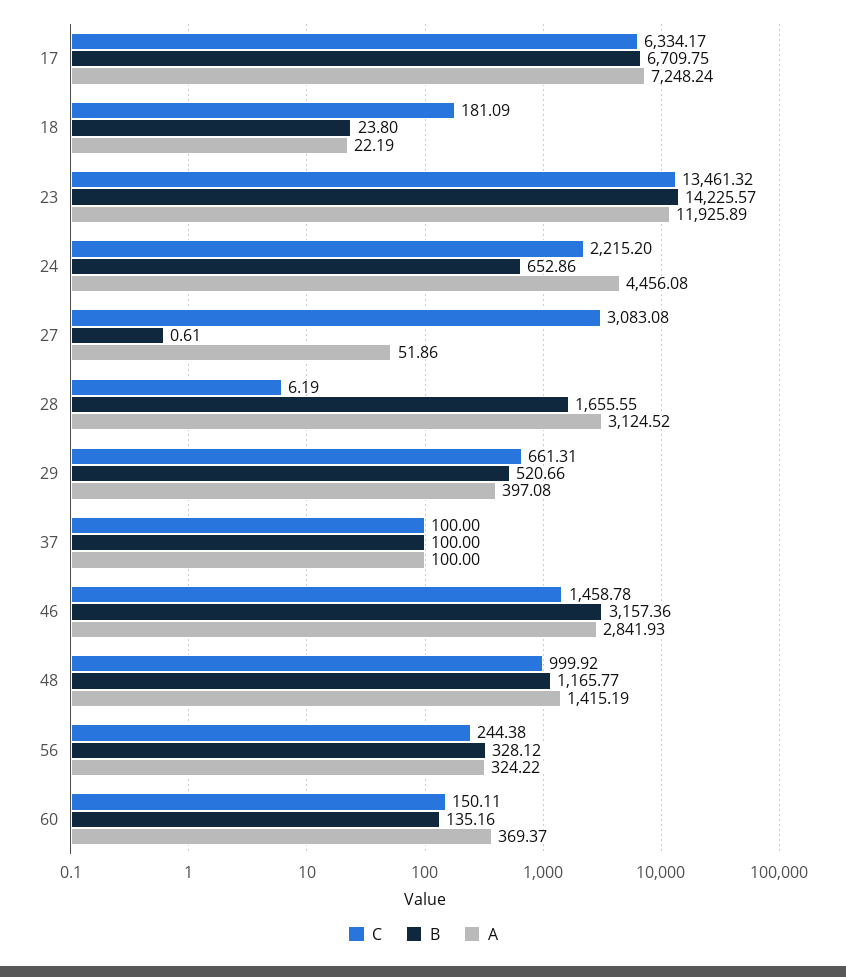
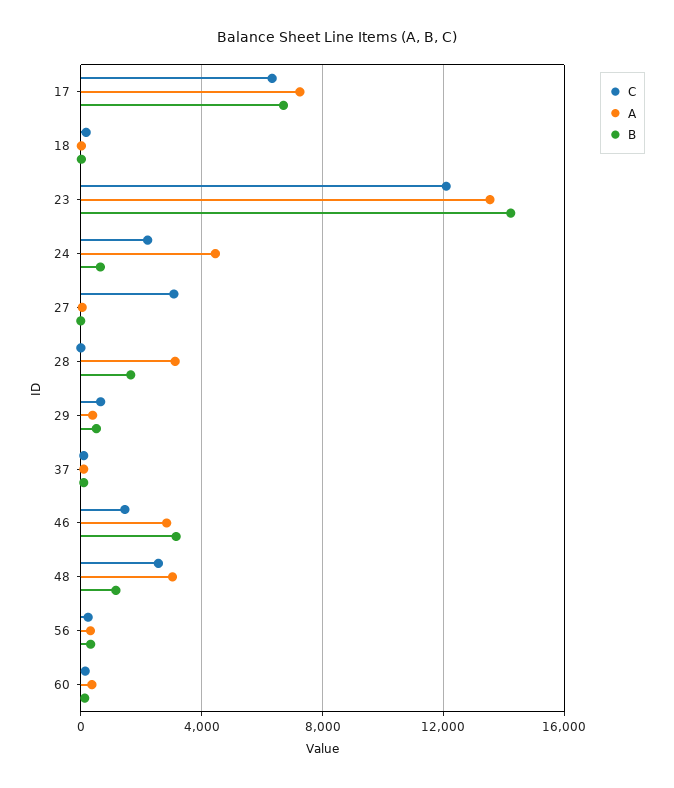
  {
    "C": {
      "17": 6334.17,
      "18": 181.09,
-     "23": 13461.32,
+     "23": 12000,
      "24": 2215.2,
      "27": 3083.08,
      "28": 6.19,
      "29": 661.31,
      "37": 100,
      "46": 1458.78,
-     "48": 999.92,
+     "48": 2500,
      "56": 244.38,
      "60": 150.11
    },
    "B": {
      "17": 6709.75,
      "18": 23.8,
      "23": 14225.57,
      "24": 652.86,
      "27": 0.61,
      "28": 1655.55,
      "29": 520.66,
      "37": 100,
      "46": 3157.36,
      "48": 1165.77,
      "56": 328.12,
      "60": 135.16
    },
    "A": {
      "17": 7248.24,
      "18": 22.19,
-     "23": 11925.89,
+     "23": 13500,
      "24": 4456.08,
      "27": 51.86,
      "28": 3124.52,
      "29": 397.08,
      "37": 100,
      "46": 2841.93,
-     "48": 1415.19,
+     "48": 3000,
      "56": 324.22,
      "60": 369.37
    }
  }

